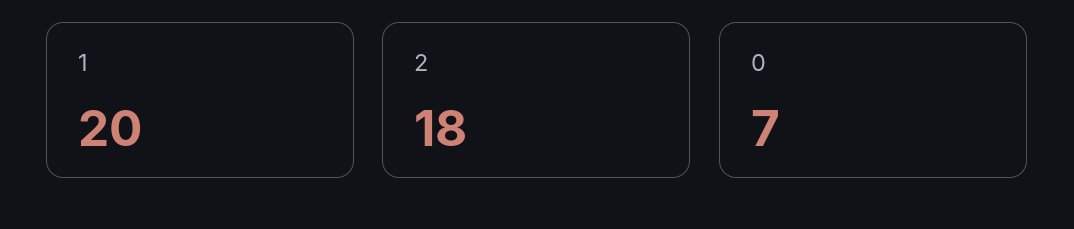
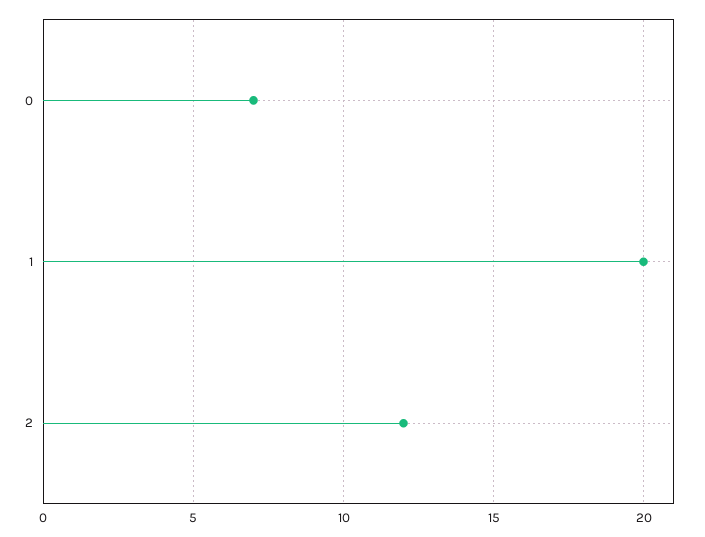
  {
    "1": 20,
-   "2": 18,
+   "2": 12,
    "0": 7
  }

